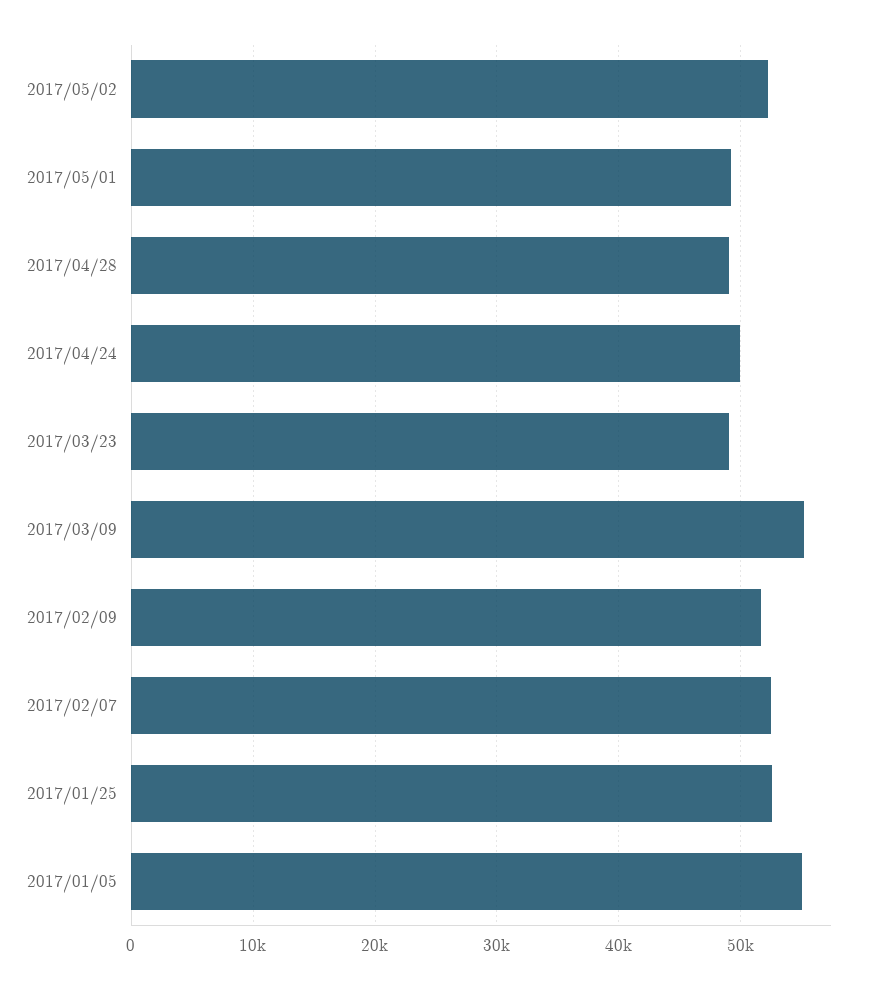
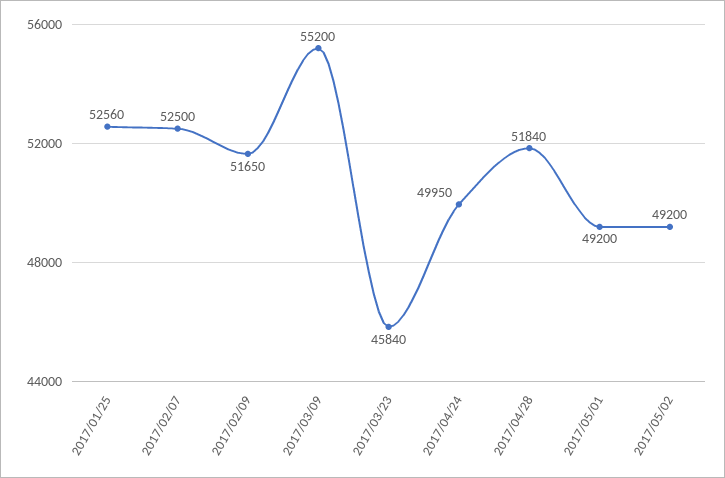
  {
-   "2017/05/02": 52000,
+   "2017/05/02": 49200,
    "2017/05/01": 49200,
-   "2017/04/28": 49000,
+   "2017/04/28": 51840,
    "2017/04/24": 49950,
-   "2017/03/23": 49000,
+   "2017/03/23": 45840,
    "2017/03/09": 55200,
    "2017/02/09": 51650,
    "2017/02/07": 52500,
-   "2017/01/25": 52560,
+   "2017/01/25": 52560
-   "2017/01/05": 55000
  }

